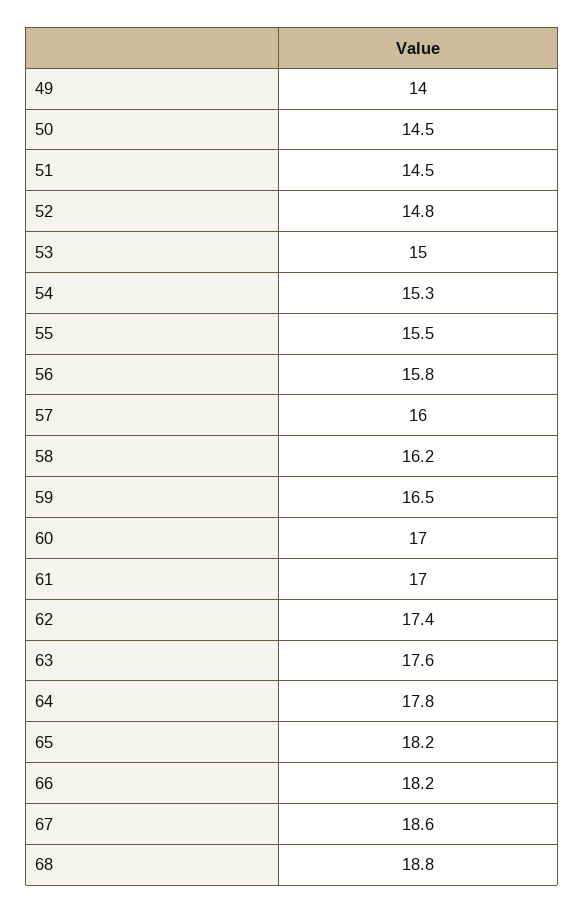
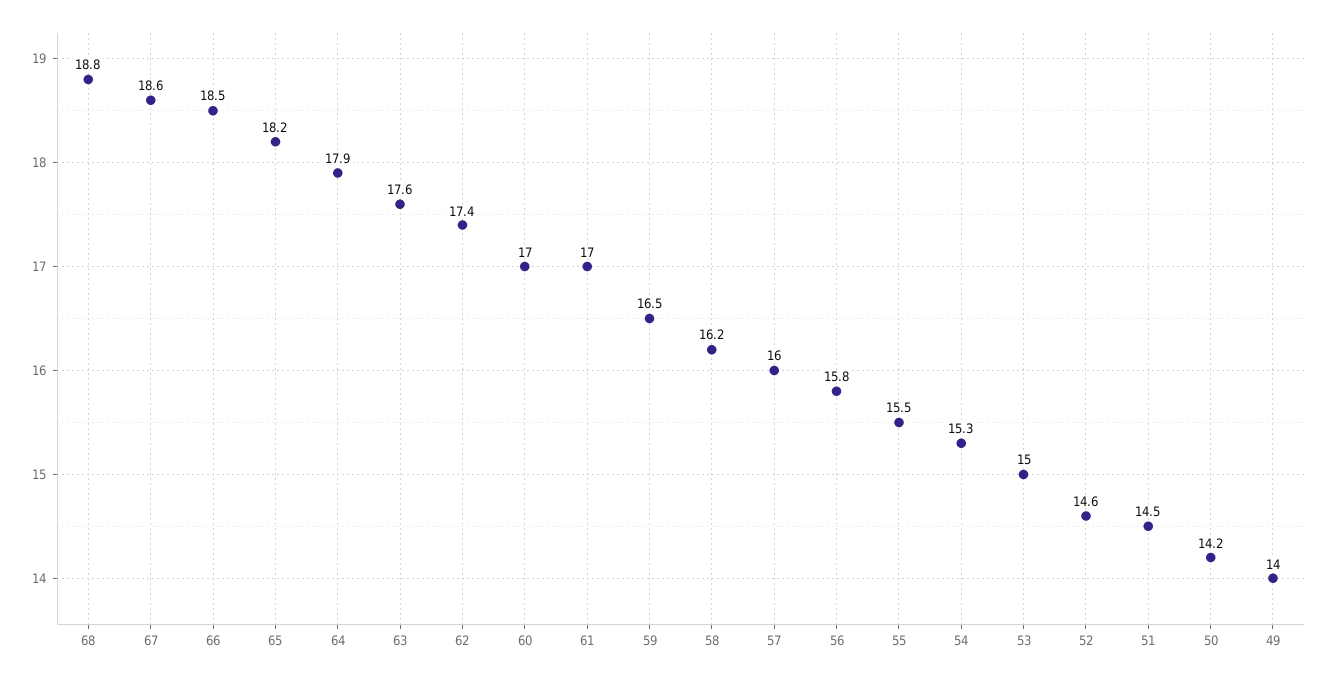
  {
    "49": 14,
-   "50": 14.5,
+   "50": 14.2,
    "51": 14.5,
-   "52": 14.8,
+   "52": 14.6,
    "53": 15,
    "54": 15.3,
    "55": 15.5,
    "56": 15.8,
    "57": 16,
    "58": 16.2,
    "59": 16.5,
    "60": 17,
    "61": 17,
    "62": 17.4,
    "63": 17.6,
-   "64": 17.8,
+   "64": 17.9,
    "65": 18.2,
-   "66": 18.2,
+   "66": 18.5,
    "67": 18.6,
    "68": 18.8
  }

